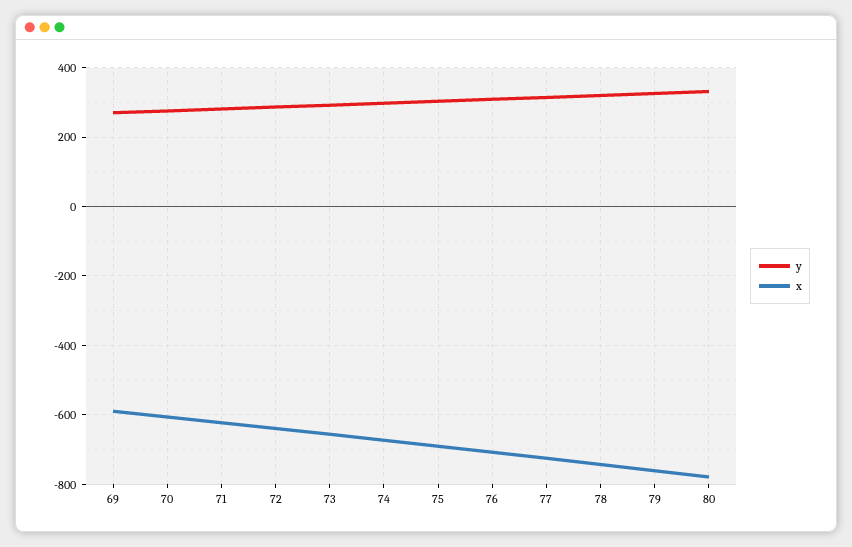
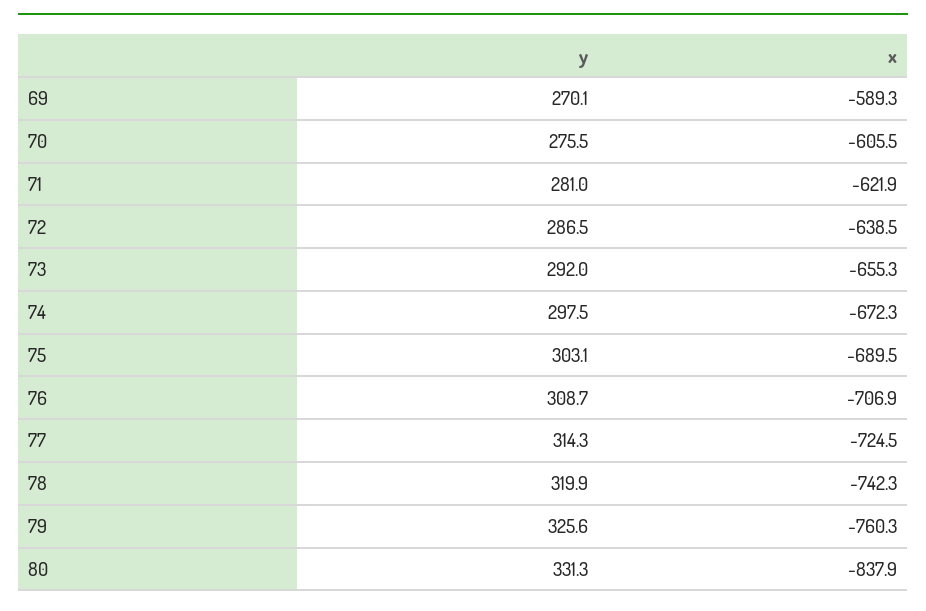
  {
    "y": {
      "69": 270.1,
      "70": 275.5,
      "71": 281,
      "72": 286.5,
      "73": 292,
      "74": 297.5,
      "75": 303.1,
      "76": 308.7,
      "77": 314.3,
      "78": 319.9,
      "79": 325.6,
      "80": 331.3
    },
    "x": {
      "69": -589.3,
      "70": -605.5,
      "71": -621.9,
      "72": -638.5,
      "73": -655.3,
      "74": -672.3,
      "75": -689.5,
      "76": -706.9,
      "77": -724.5,
      "78": -742.3,
      "79": -760.3,
-     "80": -780
+     "80": -837.9
    }
  }

